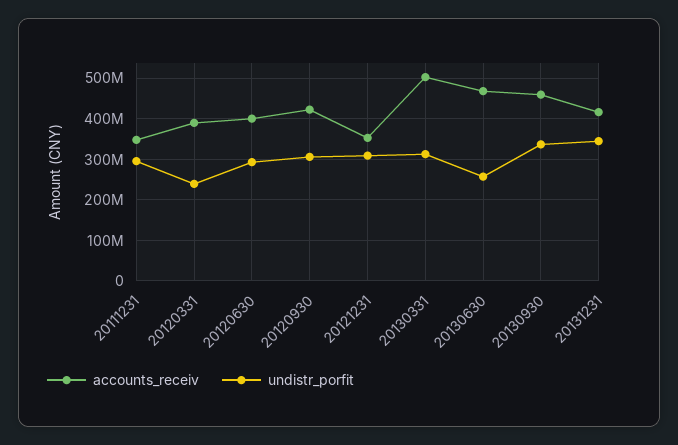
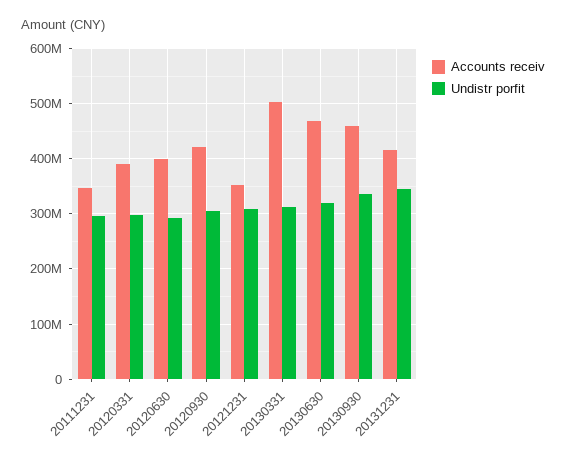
  {
    "accounts_receiv": {
      "20111231": 340000000,
      "20120331": 400000000,
      "20120630": 400000000,
      "20120930": 420000000,
      "20121231": 360000000,
      "20130331": 500000000,
      "20130630": 460000000,
      "20130930": 460000000,
      "20131231": 420000000
    },
    "undistr_porfit": {
      "20111231": 300000000,
-     "20120331": 240000000,
+     "20120331": 300000000,
      "20120630": 300000000,
      "20120930": 300000000,
      "20121231": 300000000,
      "20130331": 320000000,
-     "20130630": 260000000,
+     "20130630": 320000000,
      "20130930": 340000000,
      "20131231": 340000000
    }
  }

